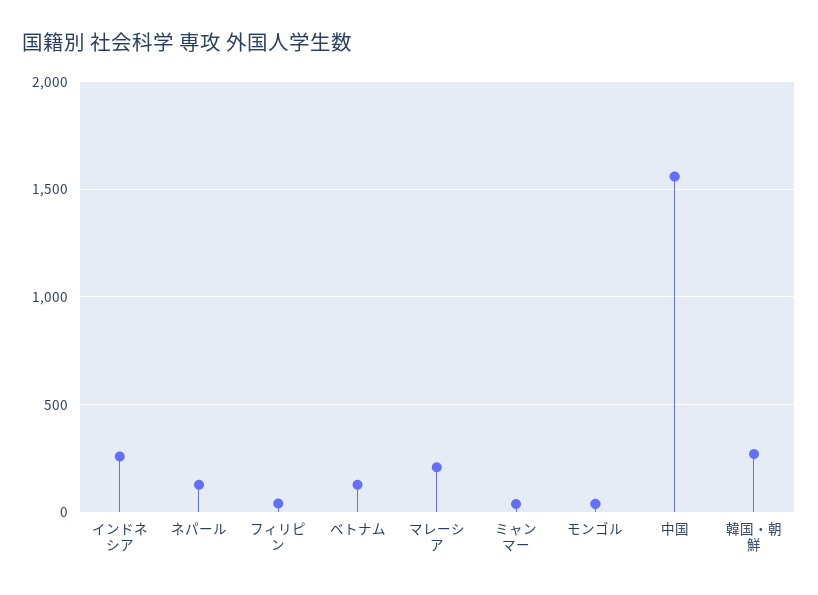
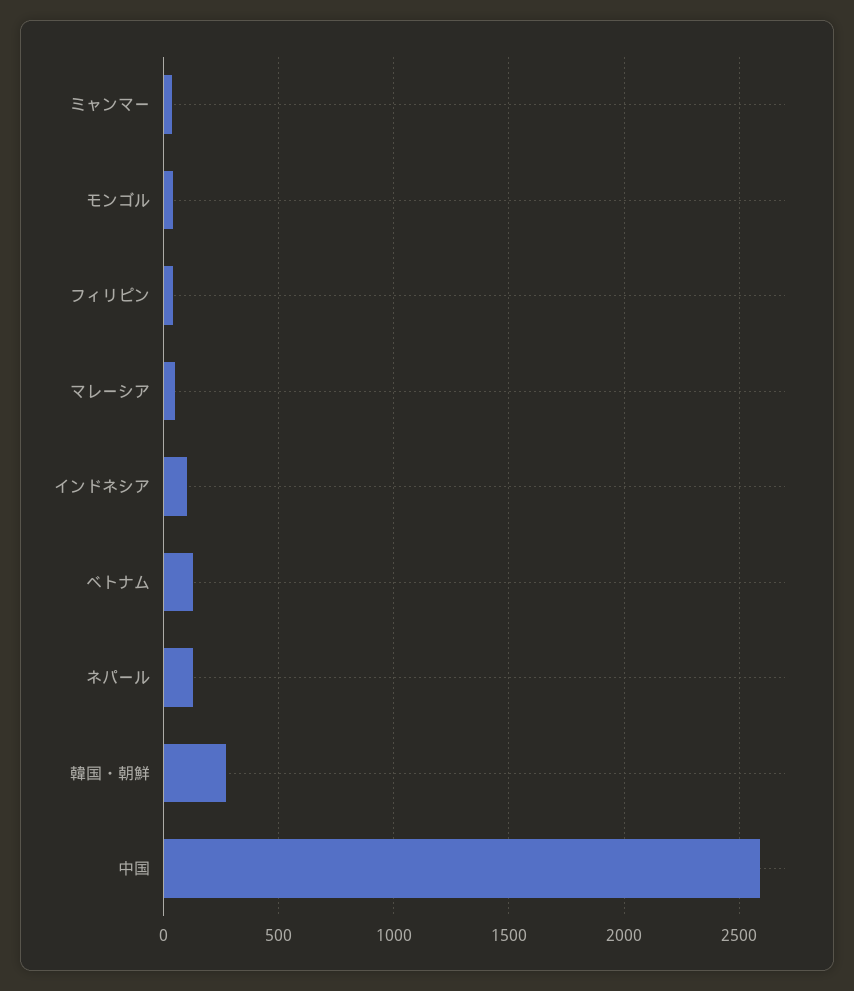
  {
-   "インドネシア": 250,
+   "インドネシア": 100,
    "ネパール": 150,
    "フィリピン": 50,
    "ベトナム": 150,
-   "マレーシア": 200,
+   "マレーシア": 50,
    "ミャンマー": 50,
    "モンゴル": 50,
-   "中国": 1550,
+   "中国": 2600,
    "韓国・朝鮮": 250
  }

